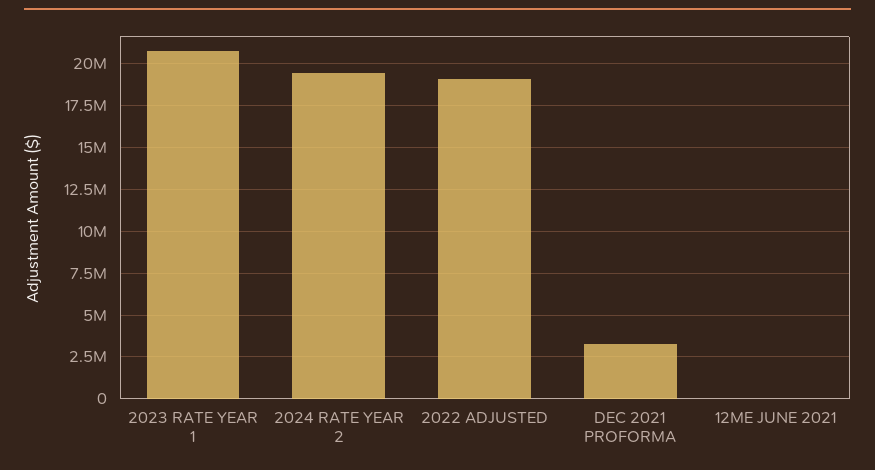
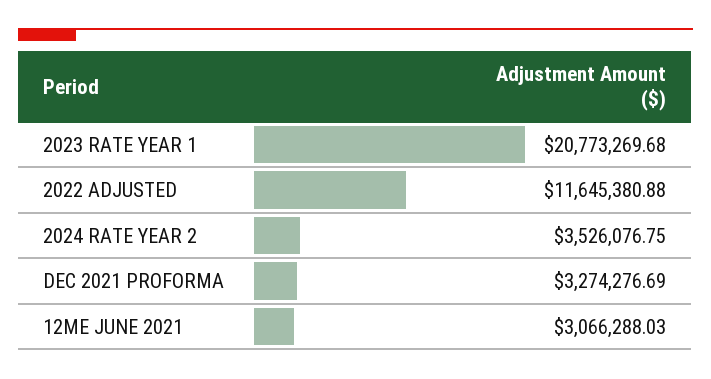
  {
    "2023 RATE YEAR 1": 20773269.68,
-   "2024 RATE YEAR 2": 19500000,
+   "2024 RATE YEAR 2": 3526076.75,
-   "2022 ADJUSTED": 19000000,
+   "2022 ADJUSTED": 11645380.88,
    "DEC 2021 PROFORMA": 3274276.69,
-   "12ME JUNE 2021": 0
+   "12ME JUNE 2021": 3066288.03
  }

